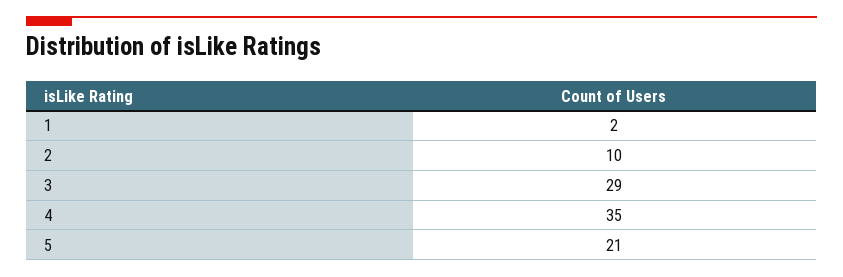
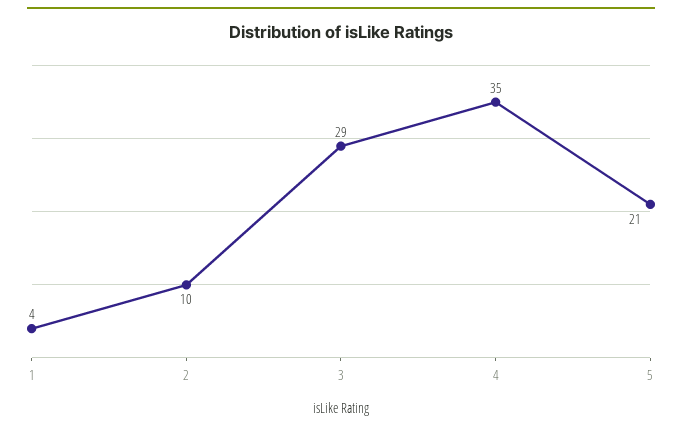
  {
-   "1": 2,
+   "1": 4,
    "2": 10,
    "3": 29,
    "4": 35,
    "5": 21
  }

